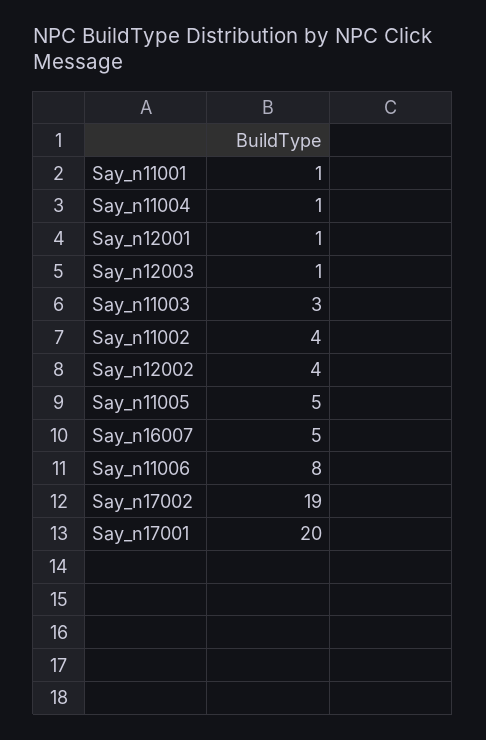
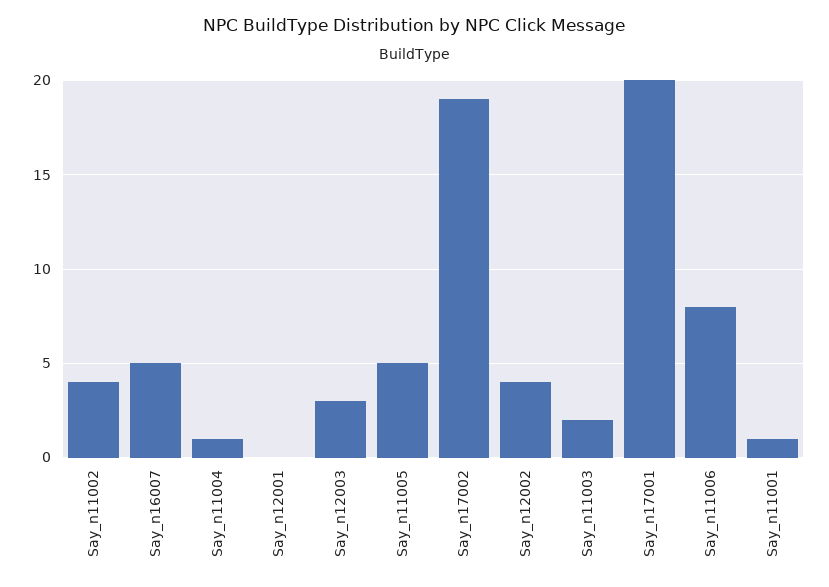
  {
    "Say_n11001": 1,
    "Say_n11004": 1,
-   "Say_n12001": 1,
+   "Say_n12001": 0,
-   "Say_n12003": 1,
+   "Say_n12003": 3,
-   "Say_n11003": 3,
+   "Say_n11003": 2,
    "Say_n11002": 4,
    "Say_n12002": 4,
    "Say_n11005": 5,
    "Say_n16007": 5,
    "Say_n11006": 8,
    "Say_n17002": 19,
    "Say_n17001": 20
  }

